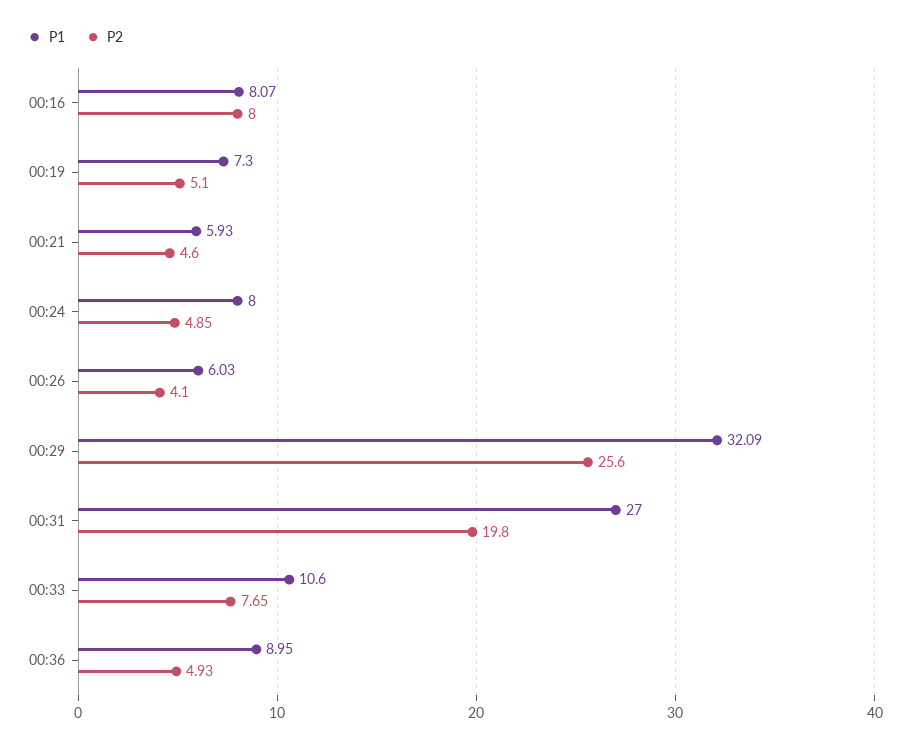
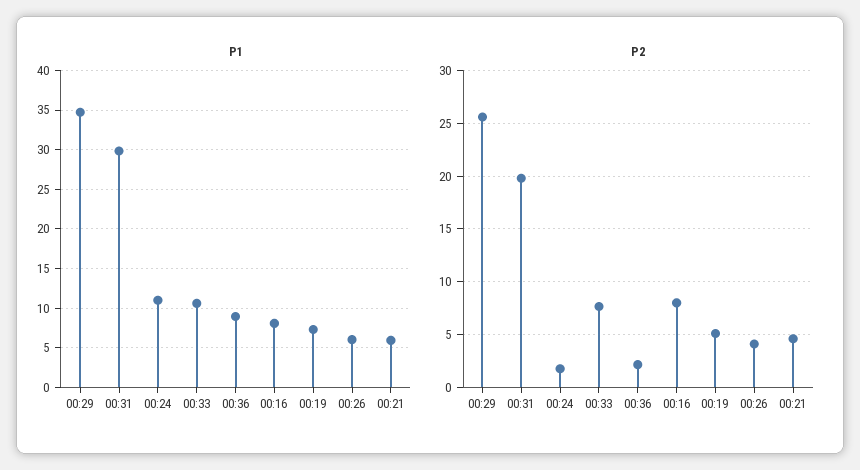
  {
    "P1": {
      "00:16": 8.07,
      "00:19": 7.3,
      "00:21": 5.93,
-     "00:24": 8,
+     "00:24": 11,
      "00:26": 6.03,
-     "00:29": 32.09,
+     "00:29": 35,
-     "00:31": 27,
+     "00:31": 30,
      "00:33": 10.6,
      "00:36": 8.95
    },
    "P2": {
      "00:16": 8,
      "00:19": 5.1,
      "00:21": 4.6,
-     "00:24": 4.85,
+     "00:24": 2,
      "00:26": 4.1,
      "00:29": 25.6,
      "00:31": 19.8,
      "00:33": 7.65,
-     "00:36": 4.93
+     "00:36": 2
    }
  }

